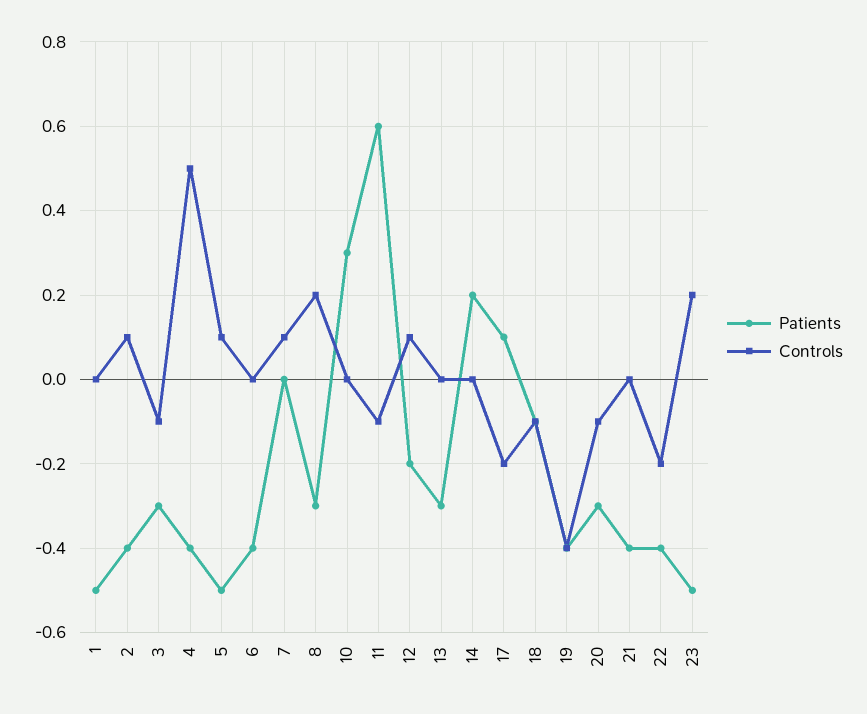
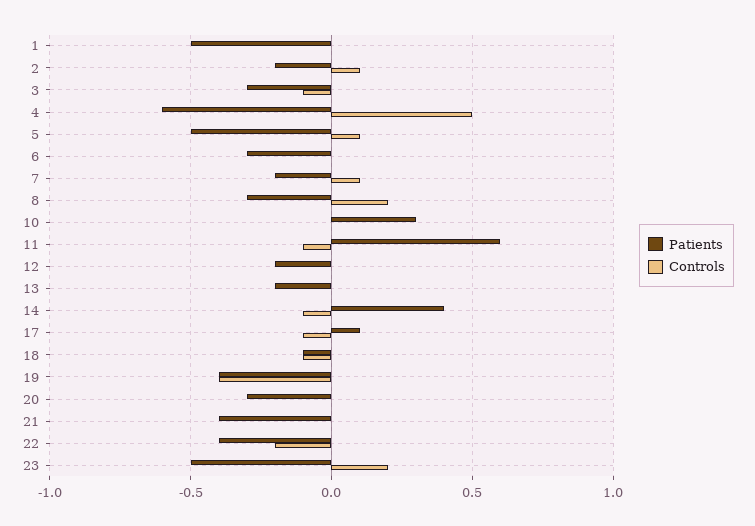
  {
    "Patients": {
      "1": -0.5,
-     "2": -0.4,
+     "2": -0.2,
      "3": -0.3,
-     "4": -0.4,
+     "4": -0.6,
      "5": -0.5,
-     "6": -0.4,
+     "6": -0.3,
-     "7": 0,
+     "7": -0.2,
      "8": -0.3,
      "10": 0.3,
      "11": 0.6,
      "12": -0.2,
-     "13": -0.3,
+     "13": -0.2,
-     "14": 0.2,
+     "14": 0.4,
      "17": 0.1,
      "18": -0.1,
      "19": -0.4,
      "20": -0.3,
      "21": -0.4,
      "22": -0.4,
      "23": -0.5
    },
    "Controls": {
      "1": 0,
      "2": 0.1,
      "3": -0.1,
      "4": 0.5,
      "5": 0.1,
      "6": 0,
      "7": 0.1,
      "8": 0.2,
      "10": 0,
      "11": -0.1,
-     "12": 0.1,
+     "12": 0,
      "13": 0,
-     "14": 0,
+     "14": -0.1,
-     "17": -0.2,
+     "17": -0.1,
      "18": -0.1,
      "19": -0.4,
-     "20": -0.1,
+     "20": 0,
      "21": 0,
      "22": -0.2,
      "23": 0.2
    }
  }

